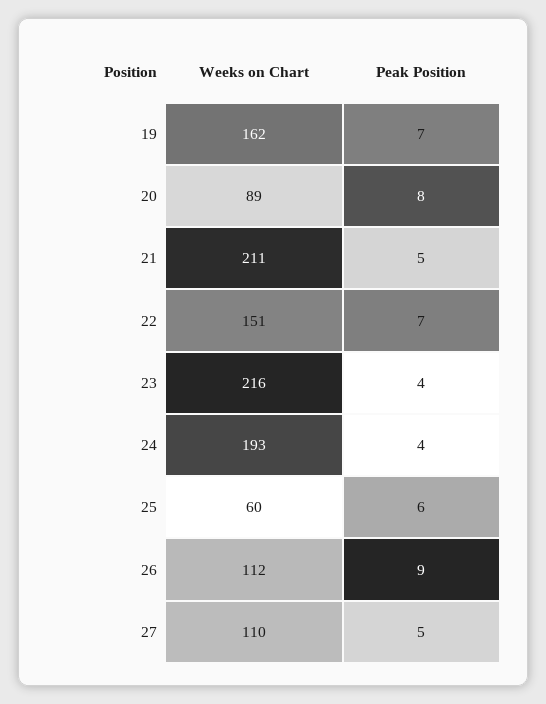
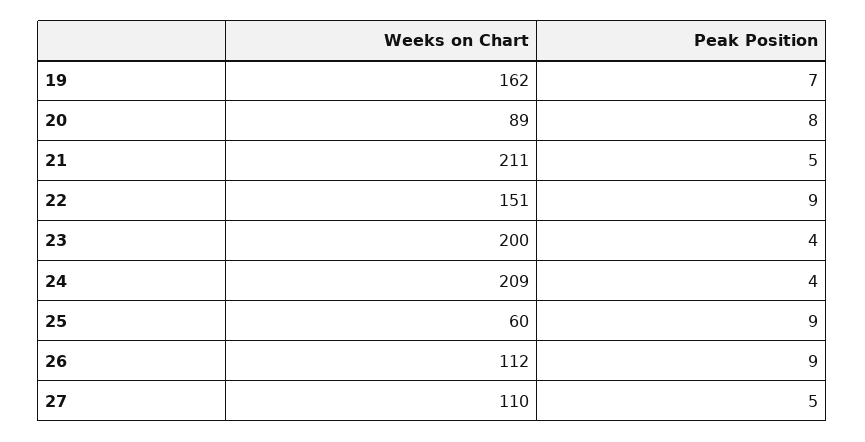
  {
    "Weeks on Chart": {
      "19": 162,
      "20": 89,
      "21": 211,
      "22": 151,
-     "23": 216,
+     "23": 200,
-     "24": 193,
+     "24": 209,
      "25": 60,
      "26": 112,
      "27": 110
    },
    "Peak Position": {
      "19": 7,
      "20": 8,
      "21": 5,
-     "22": 7,
+     "22": 9,
      "23": 4,
      "24": 4,
-     "25": 6,
+     "25": 9,
      "26": 9,
      "27": 5
    }
  }

